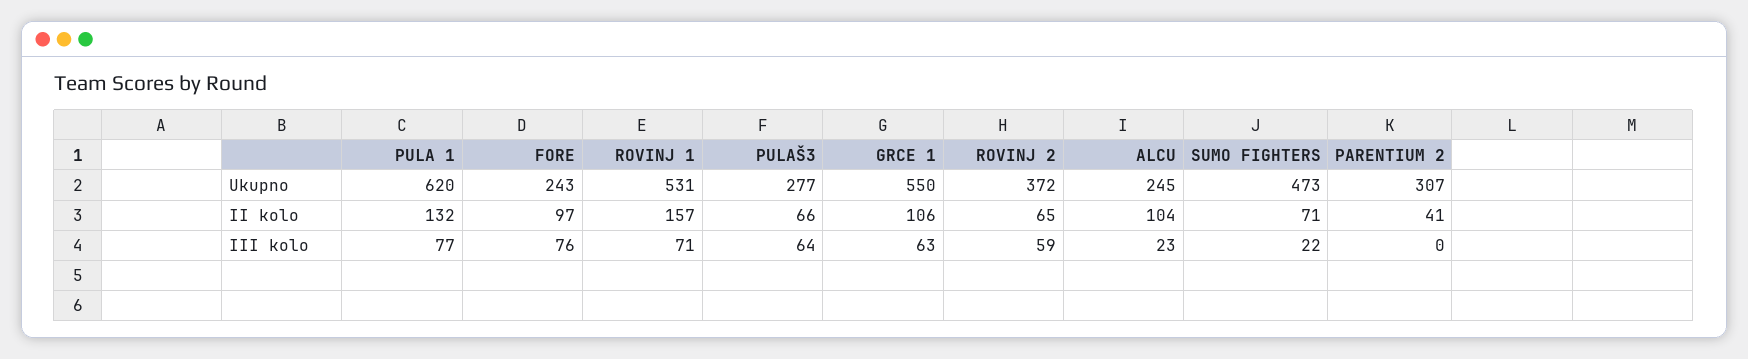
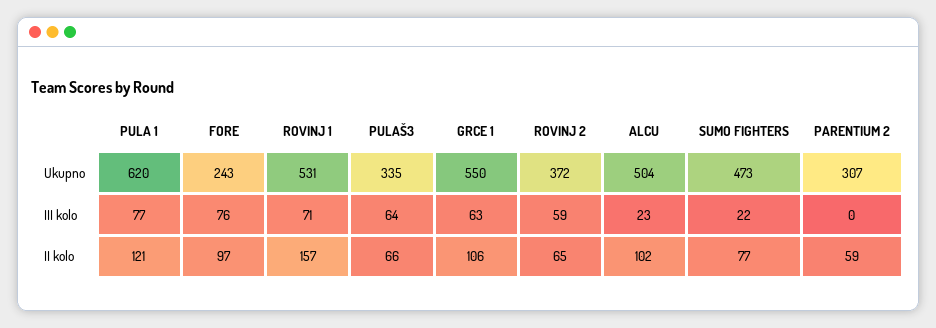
  {
    "PULA 1": {
      "Ukupno": 620,
-     "II kolo": 132,
+     "II kolo": 121,
      "III kolo": 77
    },
    "FORE": {
      "Ukupno": 243,
      "II kolo": 97,
      "III kolo": 76
    },
    "ROVINJ 1": {
      "Ukupno": 531,
      "II kolo": 157,
      "III kolo": 71
    },
    "PULAŠ3": {
-     "Ukupno": 277,
+     "Ukupno": 335,
      "II kolo": 66,
      "III kolo": 64
    },
    "GRCE 1": {
      "Ukupno": 550,
      "II kolo": 106,
      "III kolo": 63
    },
    "ROVINJ 2": {
      "Ukupno": 372,
      "II kolo": 65,
      "III kolo": 59
    },
    "ALCU": {
-     "Ukupno": 245,
+     "Ukupno": 504,
-     "II kolo": 104,
+     "II kolo": 102,
      "III kolo": 23
    },
    "SUMO FIGHTERS": {
      "Ukupno": 473,
-     "II kolo": 71,
+     "II kolo": 77,
      "III kolo": 22
    },
    "PARENTIUM 2": {
      "Ukupno": 307,
-     "II kolo": 41,
+     "II kolo": 59,
      "III kolo": 0
    }
  }

